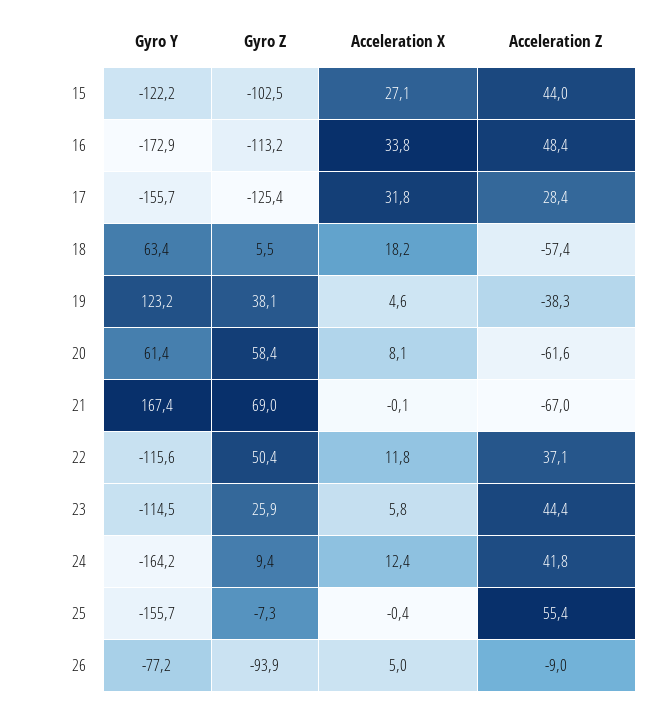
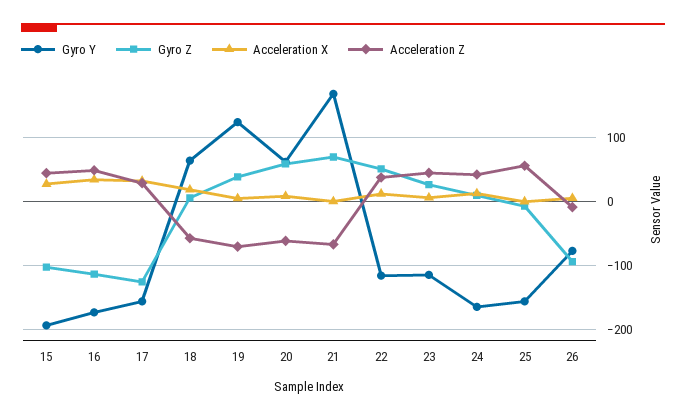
  {
    "Gyro Y": {
-     "15": -122.2,
+     "15": -190,
      "16": -172.9,
      "17": -155.7,
      "18": 63.4,
      "19": 123.2,
      "20": 61.4,
      "21": 167.4,
      "22": -115.6,
      "23": -114.5,
      "24": -164.2,
      "25": -155.7,
      "26": -77.2
    },
    "Gyro Z": {
      "15": -102.5,
      "16": -113.2,
      "17": -125.4,
      "18": 5.5,
      "19": 38.1,
      "20": 58.4,
      "21": 69,
      "22": 50.4,
      "23": 25.9,
      "24": 9.4,
      "25": -7.3,
      "26": -93.9
    },
    "Acceleration X": {
      "15": 27.1,
      "16": 33.8,
      "17": 31.8,
      "18": 18.2,
      "19": 4.6,
      "20": 8.1,
      "21": -0.1,
      "22": 11.8,
      "23": 5.8,
      "24": 12.4,
      "25": -0.4,
      "26": 5
    },
    "Acceleration Z": {
      "15": 44,
      "16": 48.4,
      "17": 28.4,
      "18": -57.4,
-     "19": -38.3,
+     "19": -70,
      "20": -61.6,
      "21": -67,
      "22": 37.1,
      "23": 44.4,
      "24": 41.8,
      "25": 55.4,
      "26": -9
    }
  }

